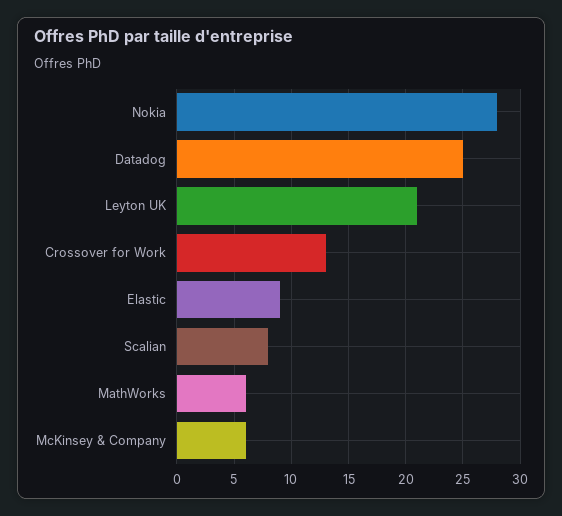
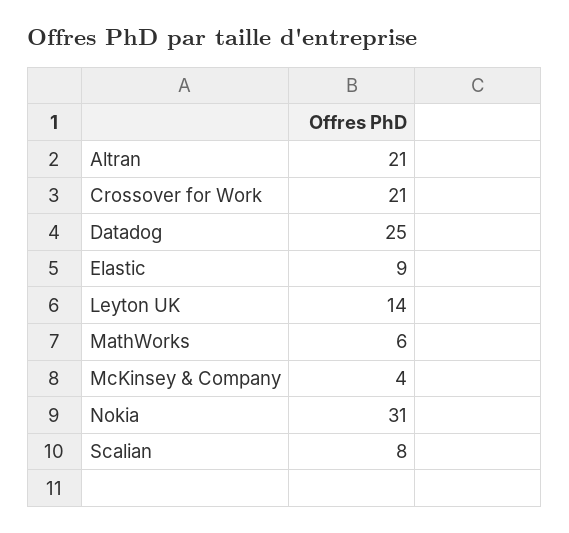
  {
-   "Nokia": 28,
+   "Nokia": 31,
    "Datadog": 25,
-   "Leyton UK": 21,
+   "Leyton UK": 14,
-   "Crossover for Work": 13,
+   "Crossover for Work": 21,
    "Elastic": 9,
    "Scalian": 8,
    "MathWorks": 6,
-   "McKinsey & Company": 6
+   "McKinsey & Company": 4,
+   "Altran": 21
  }

